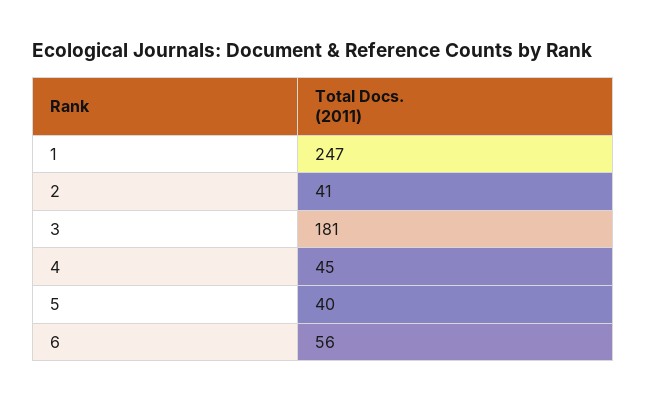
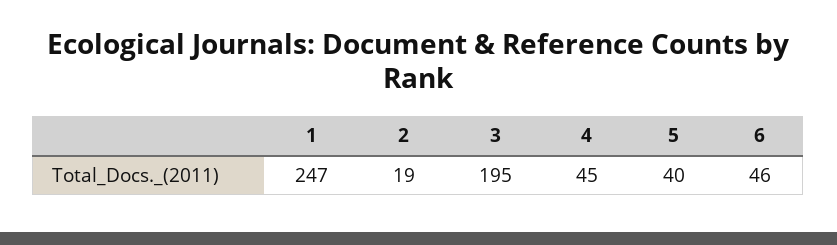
  {
    "1": 247,
-   "2": 41,
+   "2": 19,
-   "3": 181,
+   "3": 195,
    "4": 45,
    "5": 40,
-   "6": 56
+   "6": 46
  }

